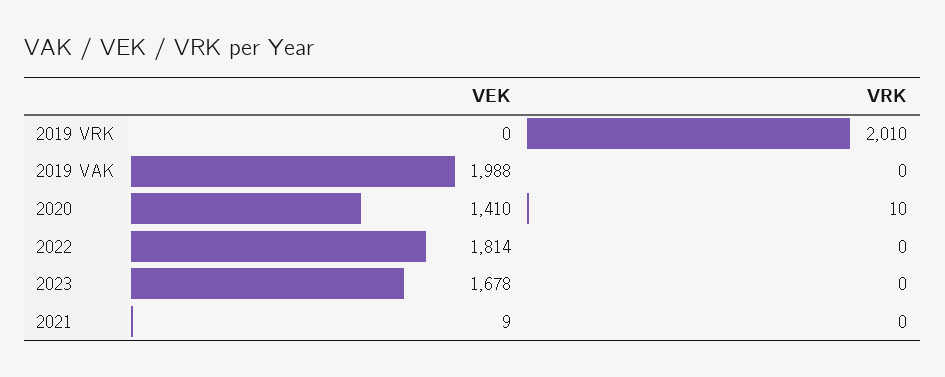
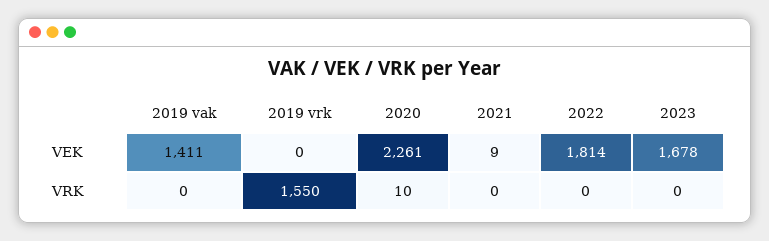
  {
    "VEK": {
      "2019 VRK": 0,
-     "2019 VAK": 1988,
+     "2019 VAK": 1411,
-     "2020": 1410,
+     "2020": 2261,
      "2022": 1814,
      "2023": 1678,
      "2021": 9
    },
    "VRK": {
-     "2019 VRK": 2010,
+     "2019 VRK": 1550,
      "2019 VAK": 0,
      "2020": 10,
      "2022": 0,
      "2023": 0,
      "2021": 0
    }
  }

